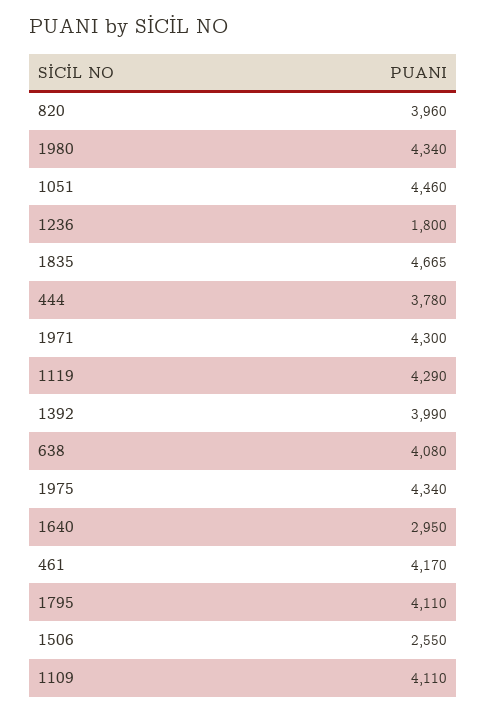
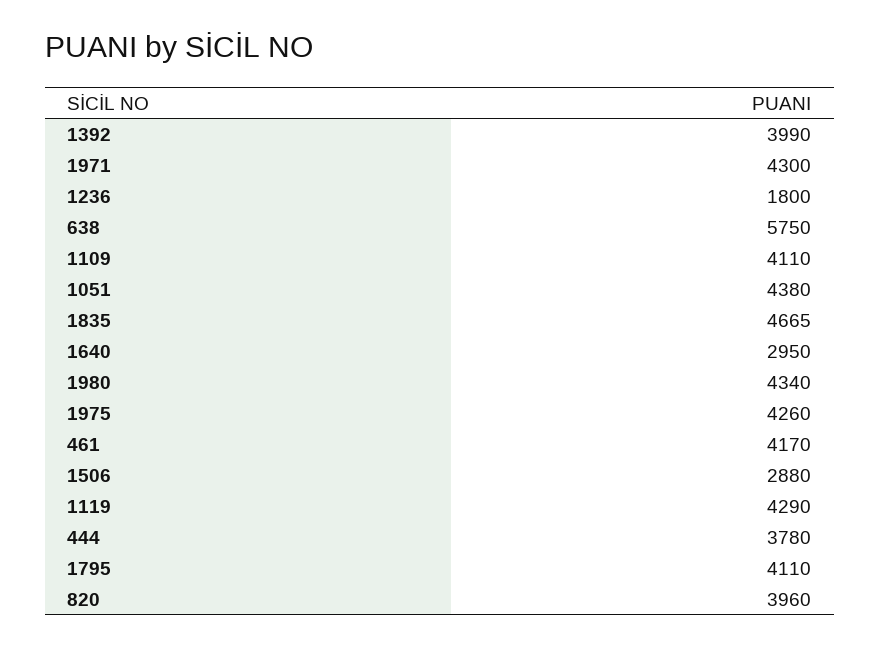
  {
    "820": 3960,
    "1980": 4340,
-   "1051": 4460,
+   "1051": 4380,
    "1236": 1800,
    "1835": 4665,
    "444": 3780,
    "1971": 4300,
    "1119": 4290,
    "1392": 3990,
-   "638": 4080,
+   "638": 5750,
-   "1975": 4340,
+   "1975": 4260,
    "1640": 2950,
    "461": 4170,
    "1795": 4110,
-   "1506": 2550,
+   "1506": 2880,
    "1109": 4110
  }

